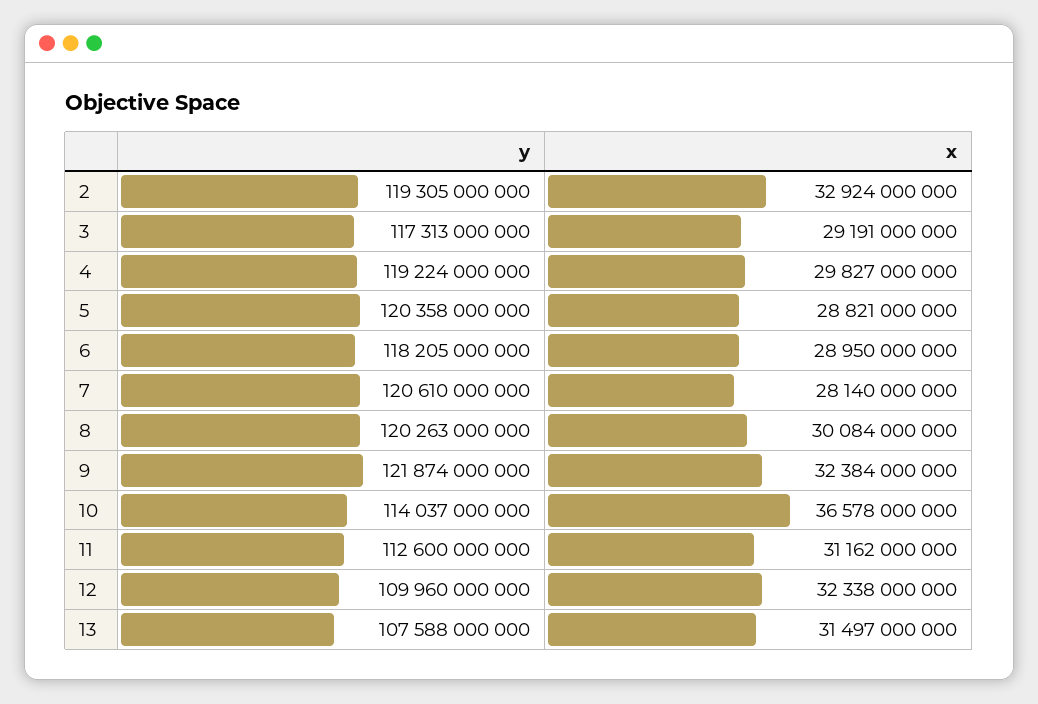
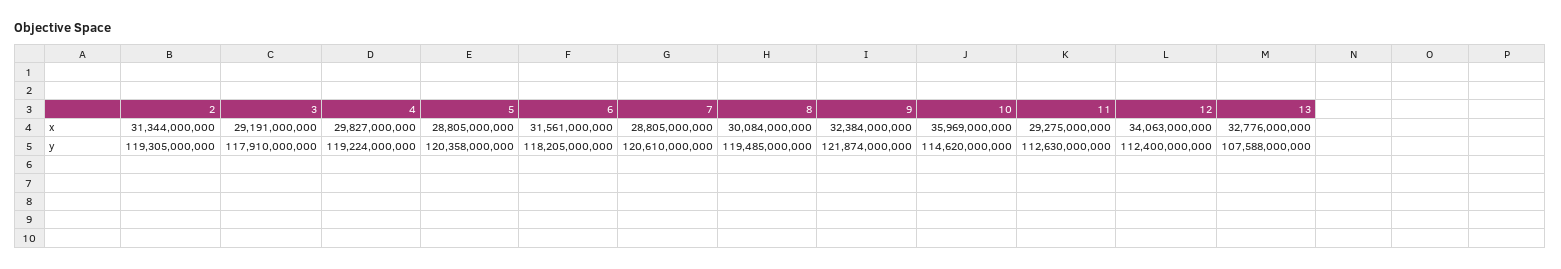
  {
    "y": {
      "2": 119305000000,
-     "3": 117313000000,
+     "3": 117910000000,
      "4": 119224000000,
      "5": 120358000000,
      "6": 118205000000,
      "7": 120610000000,
-     "8": 120263000000,
+     "8": 119485000000,
      "9": 121874000000,
-     "10": 114037000000,
+     "10": 114620000000,
-     "11": 112600000000,
+     "11": 112630000000,
-     "12": 109960000000,
+     "12": 112400000000,
      "13": 107588000000
    },
    "x": {
-     "2": 32924000000,
+     "2": 31344000000,
      "3": 29191000000,
      "4": 29827000000,
-     "5": 28821000000,
+     "5": 28805000000,
-     "6": 28950000000,
+     "6": 31561000000,
-     "7": 28140000000,
+     "7": 28805000000,
      "8": 30084000000,
      "9": 32384000000,
-     "10": 36578000000,
+     "10": 35969000000,
-     "11": 31162000000,
+     "11": 29275000000,
-     "12": 32338000000,
+     "12": 34063000000,
-     "13": 31497000000
+     "13": 32776000000
    }
  }

